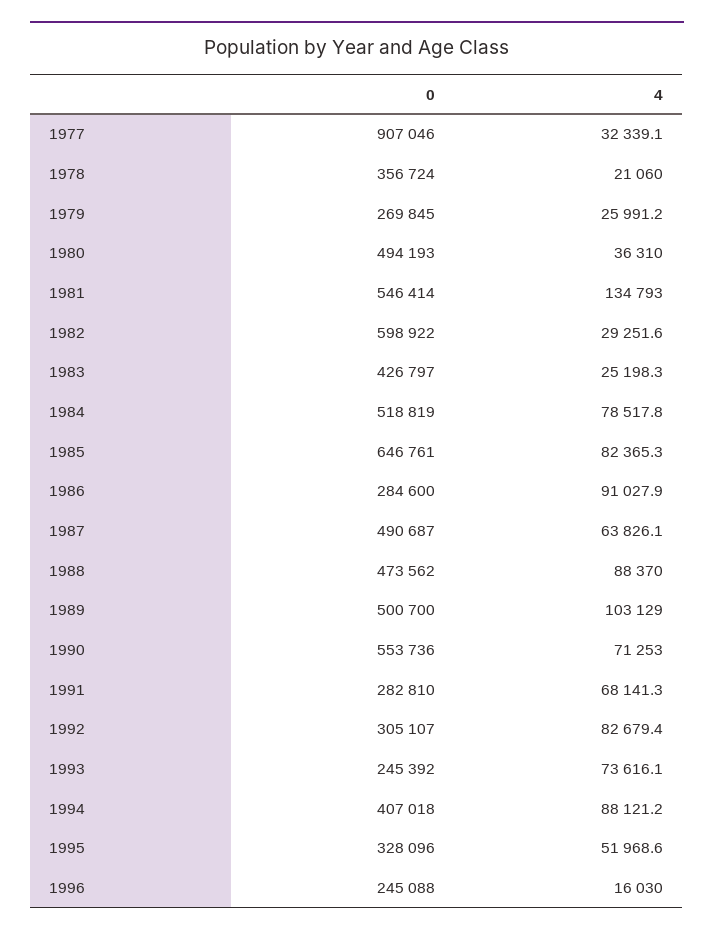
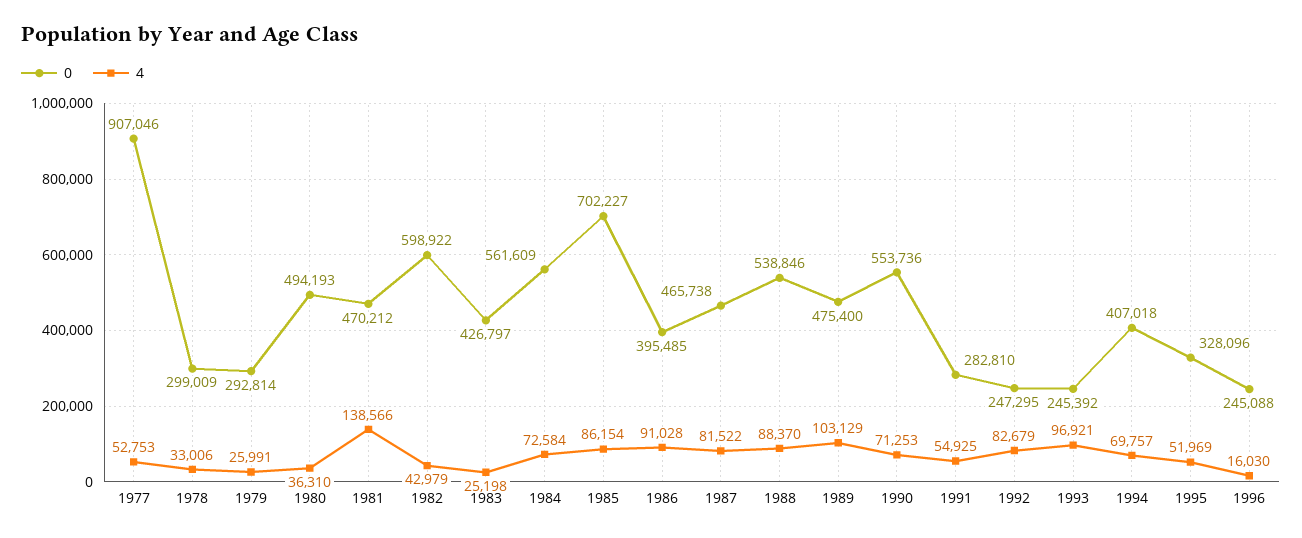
  {
    "0": {
      "1977": 907046,
-     "1978": 356724,
+     "1978": 299009,
-     "1979": 269845,
+     "1979": 292814,
      "1980": 494193,
-     "1981": 546414,
+     "1981": 470212,
      "1982": 598922,
      "1983": 426797,
-     "1984": 518819,
+     "1984": 561609,
-     "1985": 646761,
+     "1985": 702227,
-     "1986": 284600,
+     "1986": 395485,
-     "1987": 490687,
+     "1987": 465738,
-     "1988": 473562,
+     "1988": 538846,
-     "1989": 500700,
+     "1989": 475400,
      "1990": 553736,
      "1991": 282810,
-     "1992": 305107,
+     "1992": 247295,
      "1993": 245392,
      "1994": 407018,
      "1995": 328096,
      "1996": 245088
    },
    "4": {
-     "1977": 32339.1,
+     "1977": 52753,
-     "1978": 21060,
+     "1978": 33006,
      "1979": 25991.2,
      "1980": 36310,
-     "1981": 134793,
+     "1981": 138566,
-     "1982": 29251.6,
+     "1982": 42979,
      "1983": 25198.3,
-     "1984": 78517.8,
+     "1984": 72584,
-     "1985": 82365.3,
+     "1985": 86154,
      "1986": 91027.9,
-     "1987": 63826.1,
+     "1987": 81522,
      "1988": 88370,
      "1989": 103129,
      "1990": 71253,
-     "1991": 68141.3,
+     "1991": 54925,
      "1992": 82679.4,
-     "1993": 73616.1,
+     "1993": 96921,
-     "1994": 88121.2,
+     "1994": 69757,
      "1995": 51968.6,
      "1996": 16030
    }
  }

